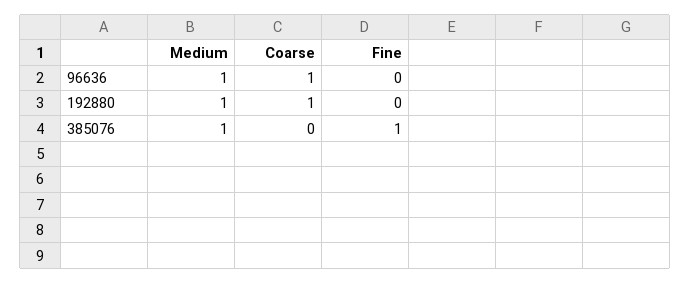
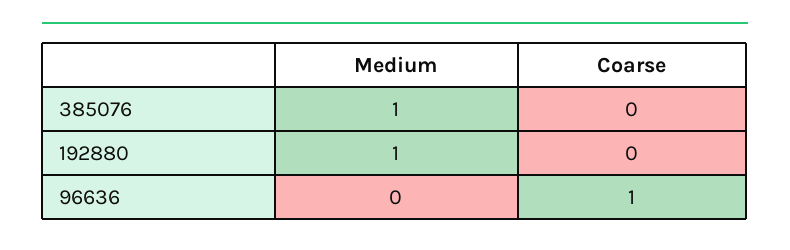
  {
    "Medium": {
-     "96636": 1,
+     "96636": 0,
      "192880": 1,
      "385076": 1
    },
    "Coarse": {
      "96636": 1,
-     "192880": 1,
+     "192880": 0,
      "385076": 0
-   },
+   }
-   "Fine": {
-     "96636": 0,
-     "192880": 0,
-     "385076": 1
-   }
  }

